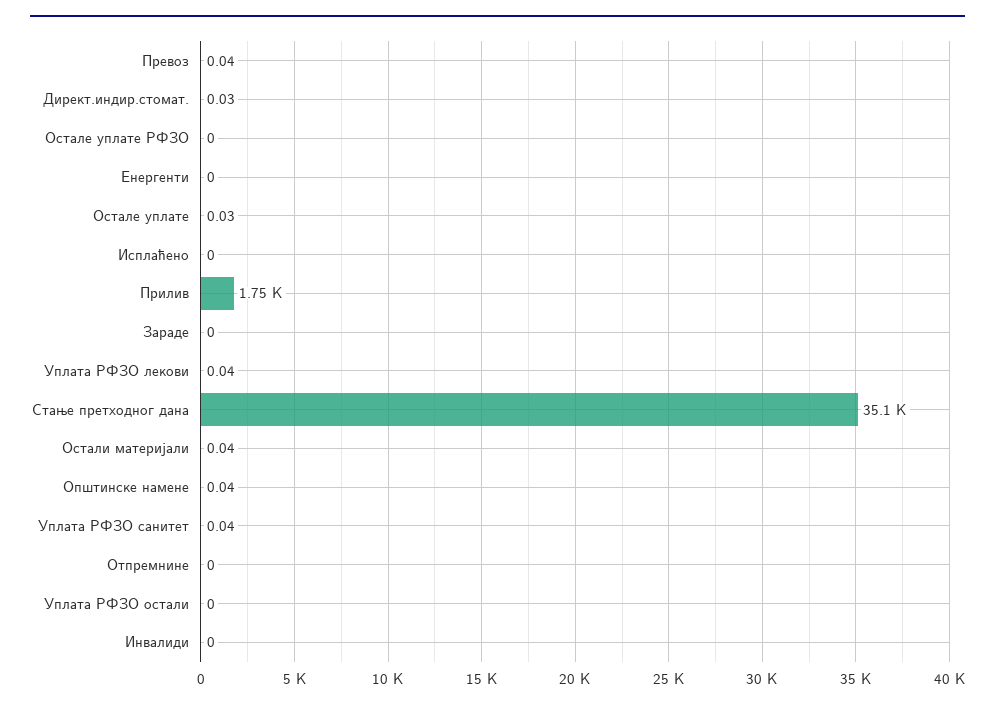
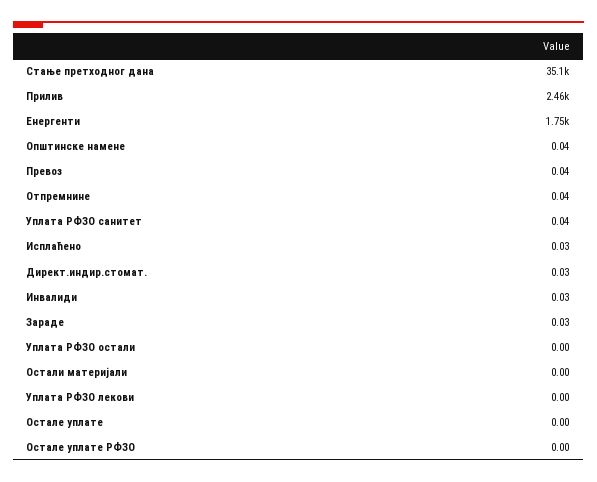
  {
    "Превоз": 0.04,
    "Директ.индир.стомат.": 0.03,
    "Остале уплате РФЗО": 0,
-   "Енергенти": 0,
+   "Енергенти": 1750,
-   "Остале уплате": 0.03,
+   "Остале уплате": 0,
-   "Исплаћено": 0,
+   "Исплаћено": 0.03,
-   "Прилив": 1750,
+   "Прилив": 2460,
-   "Зараде": 0,
+   "Зараде": 0.03,
-   "Уплата РФЗО лекови": 0.04,
+   "Уплата РФЗО лекови": 0,
    "Стање претходног дана": 35100,
-   "Остали материјали": 0.04,
+   "Остали материјали": 0,
    "Општинске намене": 0.04,
    "Уплата РФЗО санитет": 0.04,
-   "Отпремнине": 0,
+   "Отпремнине": 0.04,
    "Уплата РФЗО остали": 0,
-   "Инвалиди": 0
+   "Инвалиди": 0.03
  }

